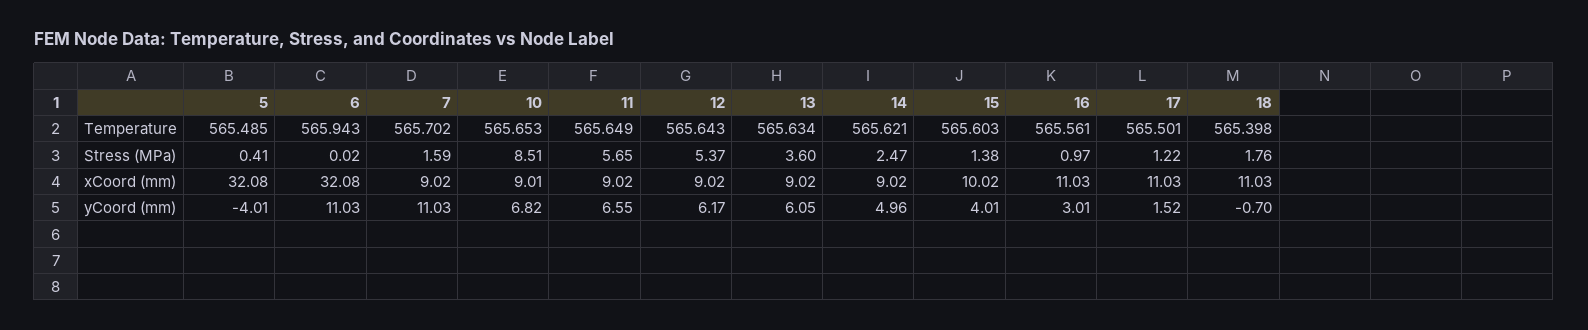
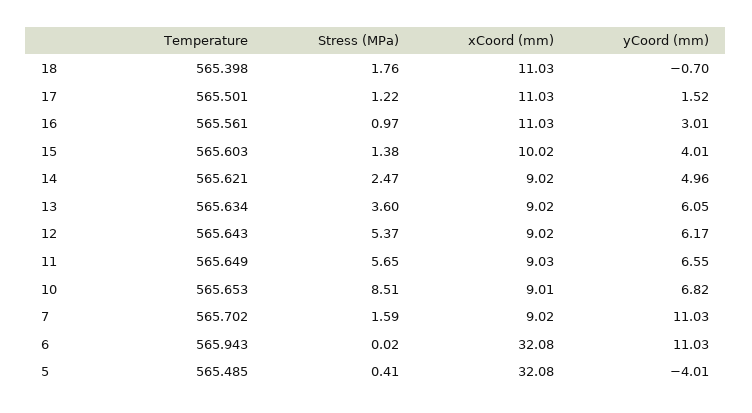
  {
    "5": {
      "Temperature": 565.485,
      "Stress (MPa)": 0.41,
      "xCoord (mm)": 32.08,
      "yCoord (mm)": -4.01
    },
    "6": {
      "Temperature": 565.943,
      "Stress (MPa)": 0.02,
      "xCoord (mm)": 32.08,
      "yCoord (mm)": 11.03
    },
    "7": {
      "Temperature": 565.702,
      "Stress (MPa)": 1.59,
      "xCoord (mm)": 9.02,
      "yCoord (mm)": 11.03
    },
    "10": {
      "Temperature": 565.653,
      "Stress (MPa)": 8.51,
      "xCoord (mm)": 9.01,
      "yCoord (mm)": 6.82
    },
    "11": {
      "Temperature": 565.649,
      "Stress (MPa)": 5.65,
-     "xCoord (mm)": 9.02,
+     "xCoord (mm)": 9.03,
      "yCoord (mm)": 6.55
    },
    "12": {
      "Temperature": 565.643,
      "Stress (MPa)": 5.37,
      "xCoord (mm)": 9.02,
      "yCoord (mm)": 6.17
    },
    "13": {
      "Temperature": 565.634,
      "Stress (MPa)": 3.6,
      "xCoord (mm)": 9.02,
      "yCoord (mm)": 6.05
    },
    "14": {
      "Temperature": 565.621,
      "Stress (MPa)": 2.47,
      "xCoord (mm)": 9.02,
      "yCoord (mm)": 4.96
    },
    "15": {
      "Temperature": 565.603,
      "Stress (MPa)": 1.38,
      "xCoord (mm)": 10.02,
      "yCoord (mm)": 4.01
    },
    "16": {
      "Temperature": 565.561,
      "Stress (MPa)": 0.97,
      "xCoord (mm)": 11.03,
      "yCoord (mm)": 3.01
    },
    "17": {
      "Temperature": 565.501,
      "Stress (MPa)": 1.22,
      "xCoord (mm)": 11.03,
      "yCoord (mm)": 1.52
    },
    "18": {
      "Temperature": 565.398,
      "Stress (MPa)": 1.76,
      "xCoord (mm)": 11.03,
      "yCoord (mm)": -0.7
    }
  }

